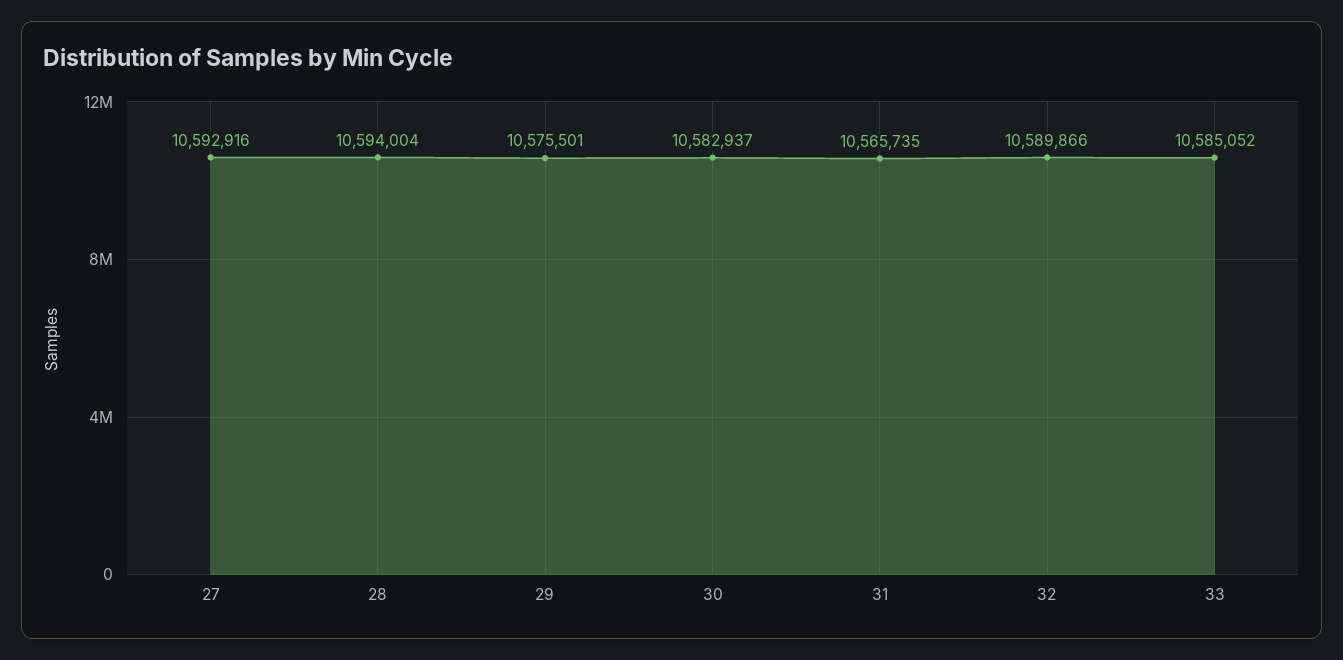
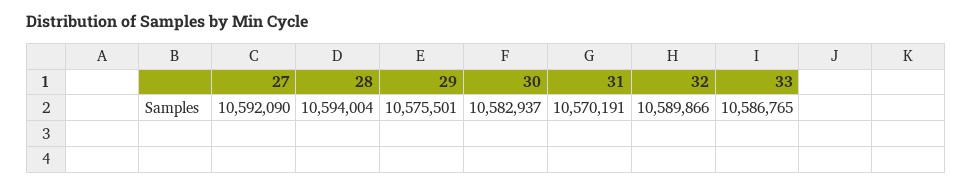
  {
-   "27": 10592916,
+   "27": 10592090,
    "28": 10594004,
    "29": 10575501,
    "30": 10582937,
-   "31": 10565735,
+   "31": 10570191,
    "32": 10589866,
-   "33": 10585052
+   "33": 10586765
  }

